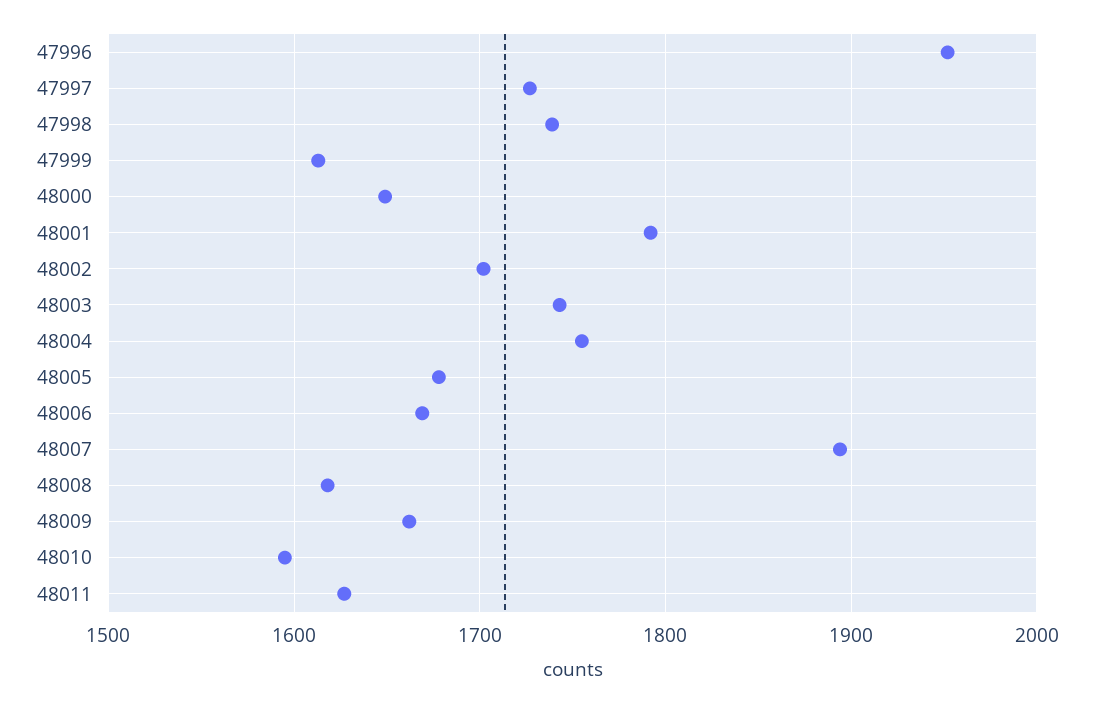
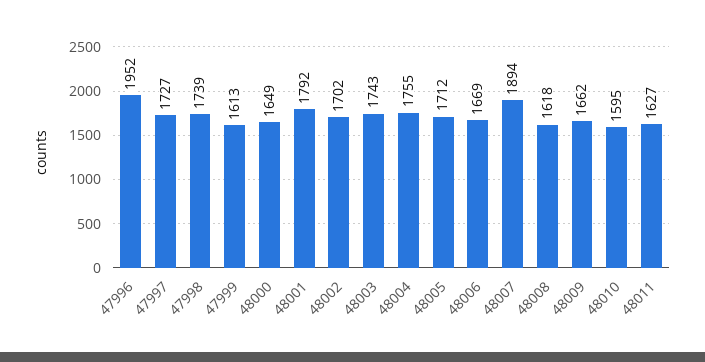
  {
    "47996": 1952,
    "47997": 1727,
    "47998": 1739,
    "47999": 1613,
    "48000": 1649,
    "48001": 1792,
    "48002": 1702,
    "48003": 1743,
    "48004": 1755,
-   "48005": 1680,
+   "48005": 1712,
    "48006": 1669,
    "48007": 1894,
    "48008": 1618,
    "48009": 1662,
    "48010": 1595,
    "48011": 1627
  }

